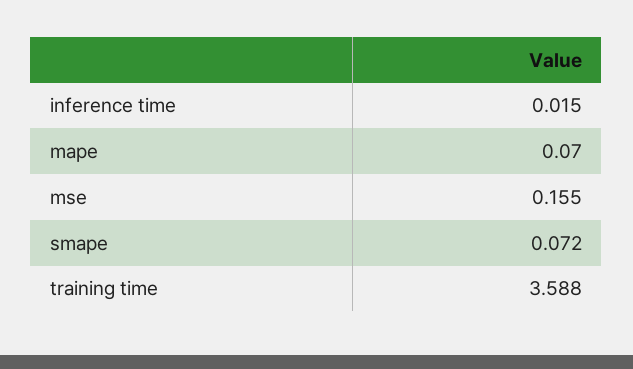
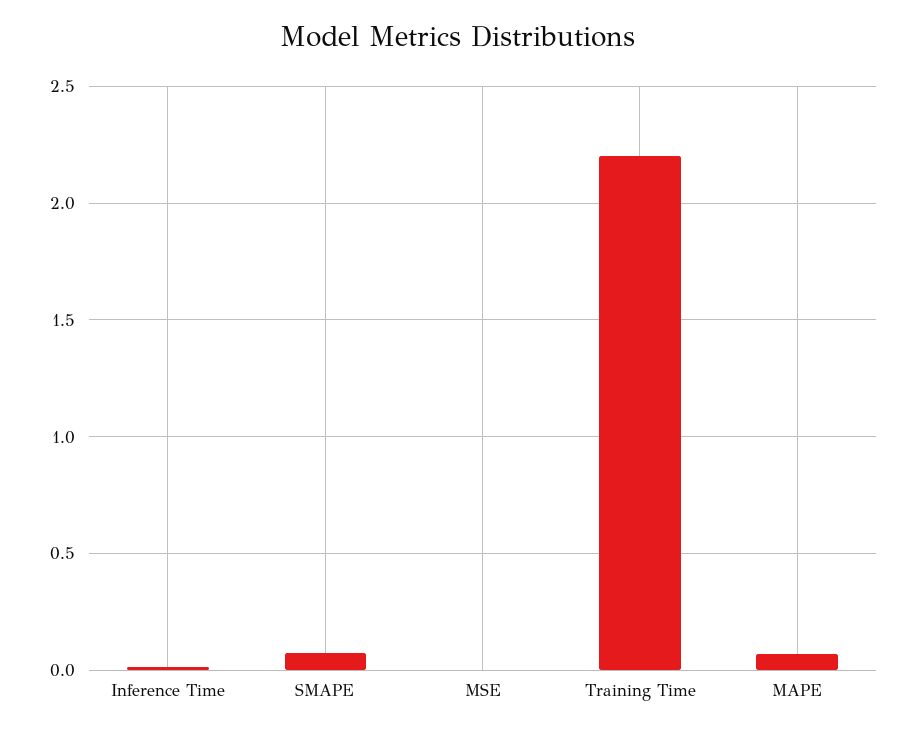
  {
    "inference time": 0.015,
    "mape": 0.07,
-   "mse": 0.155,
+   "mse": 0,
    "smape": 0.072,
-   "training time": 3.588
+   "training time": 2.2
  }

